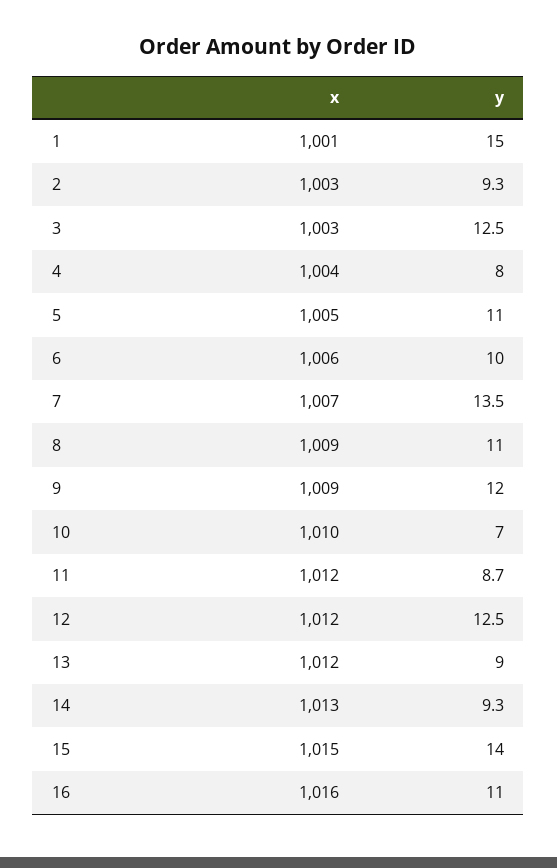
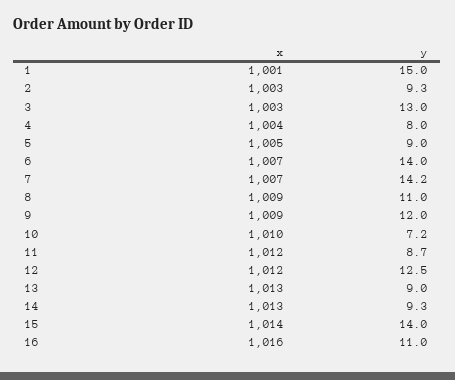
  {
    "x": {
      "1": 1001,
      "2": 1003,
      "3": 1003,
      "4": 1004,
      "5": 1005,
-     "6": 1006,
+     "6": 1007,
      "7": 1007,
      "8": 1009,
      "9": 1009,
      "10": 1010,
      "11": 1012,
      "12": 1012,
-     "13": 1012,
+     "13": 1013,
      "14": 1013,
-     "15": 1015,
+     "15": 1014,
      "16": 1016
    },
    "y": {
      "1": 15,
      "2": 9.3,
-     "3": 12.5,
+     "3": 13,
      "4": 8,
-     "5": 11,
+     "5": 9,
-     "6": 10,
+     "6": 14,
-     "7": 13.5,
+     "7": 14.2,
      "8": 11,
      "9": 12,
-     "10": 7,
+     "10": 7.2,
      "11": 8.7,
      "12": 12.5,
      "13": 9,
      "14": 9.3,
      "15": 14,
      "16": 11
    }
  }

